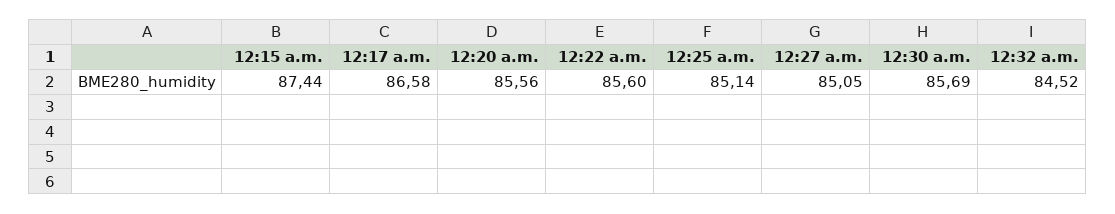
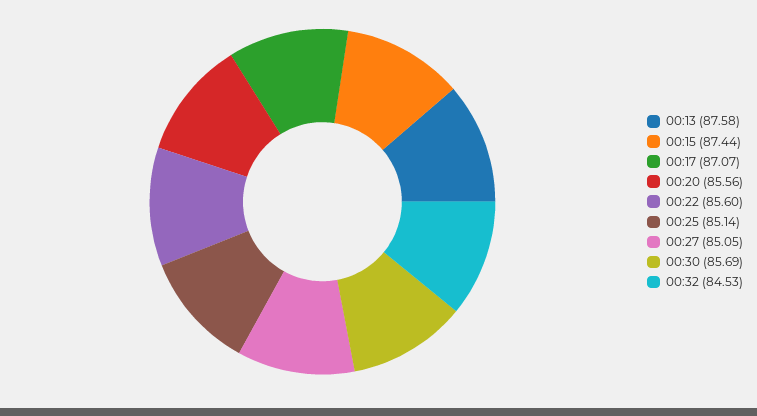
  {
    "12:15 a.m.": 87.44,
-   "12:17 a.m.": 86.58,
+   "12:17 a.m.": 87.07,
    "12:20 a.m.": 85.56,
    "12:22 a.m.": 85.6,
    "12:25 a.m.": 85.14,
    "12:27 a.m.": 85.05,
    "12:30 a.m.": 85.69,
-   "12:32 a.m.": 84.52
+   "12:32 a.m.": 84.53,
+   "00:13": 87.58
  }

